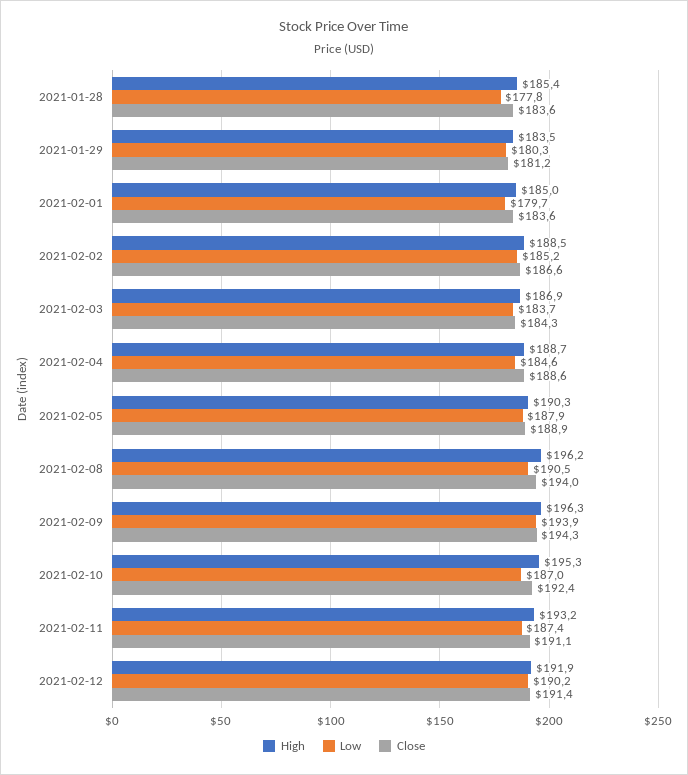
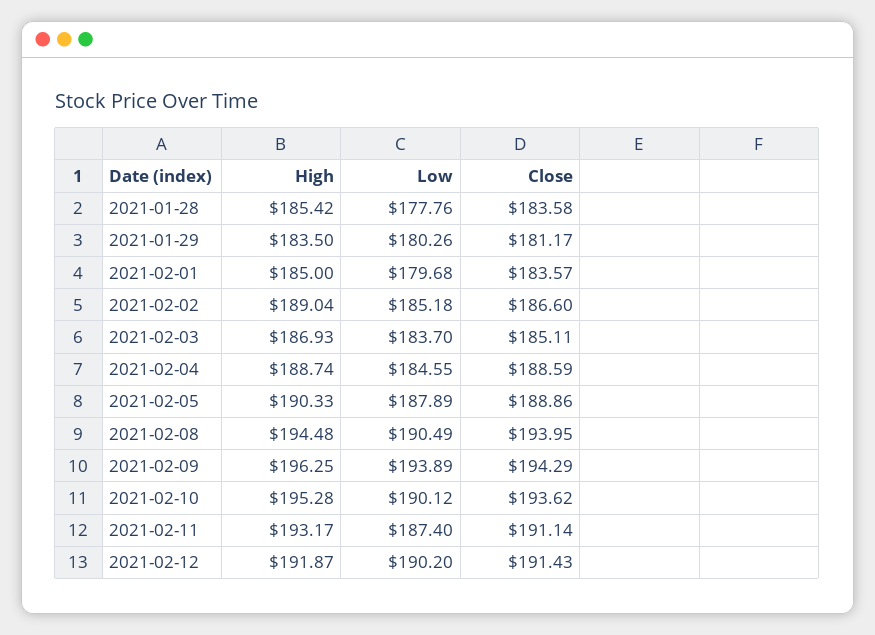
  {
    "High": {
      "2021-01-28": 185.42,
      "2021-01-29": 183.5,
      "2021-02-01": 185,
-     "2021-02-02": 188.5,
+     "2021-02-02": 189.04,
      "2021-02-03": 186.93,
      "2021-02-04": 188.74,
      "2021-02-05": 190.33,
-     "2021-02-08": 196.2,
+     "2021-02-08": 194.48,
      "2021-02-09": 196.25,
      "2021-02-10": 195.28,
      "2021-02-11": 193.17,
      "2021-02-12": 191.87
    },
    "Low": {
      "2021-01-28": 177.76,
      "2021-01-29": 180.26,
      "2021-02-01": 179.68,
      "2021-02-02": 185.18,
      "2021-02-03": 183.7,
      "2021-02-04": 184.55,
      "2021-02-05": 187.89,
      "2021-02-08": 190.49,
      "2021-02-09": 193.89,
-     "2021-02-10": 187,
+     "2021-02-10": 190.12,
      "2021-02-11": 187.4,
      "2021-02-12": 190.2
    },
    "Close": {
      "2021-01-28": 183.58,
      "2021-01-29": 181.17,
      "2021-02-01": 183.57,
      "2021-02-02": 186.6,
-     "2021-02-03": 184.3,
+     "2021-02-03": 185.11,
      "2021-02-04": 188.59,
      "2021-02-05": 188.86,
      "2021-02-08": 193.95,
      "2021-02-09": 194.29,
-     "2021-02-10": 192.4,
+     "2021-02-10": 193.62,
      "2021-02-11": 191.14,
      "2021-02-12": 191.43
    }
  }

